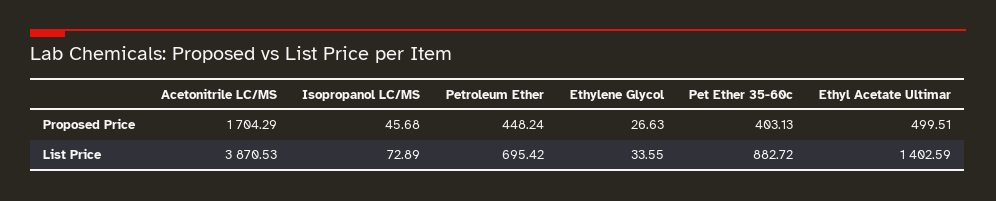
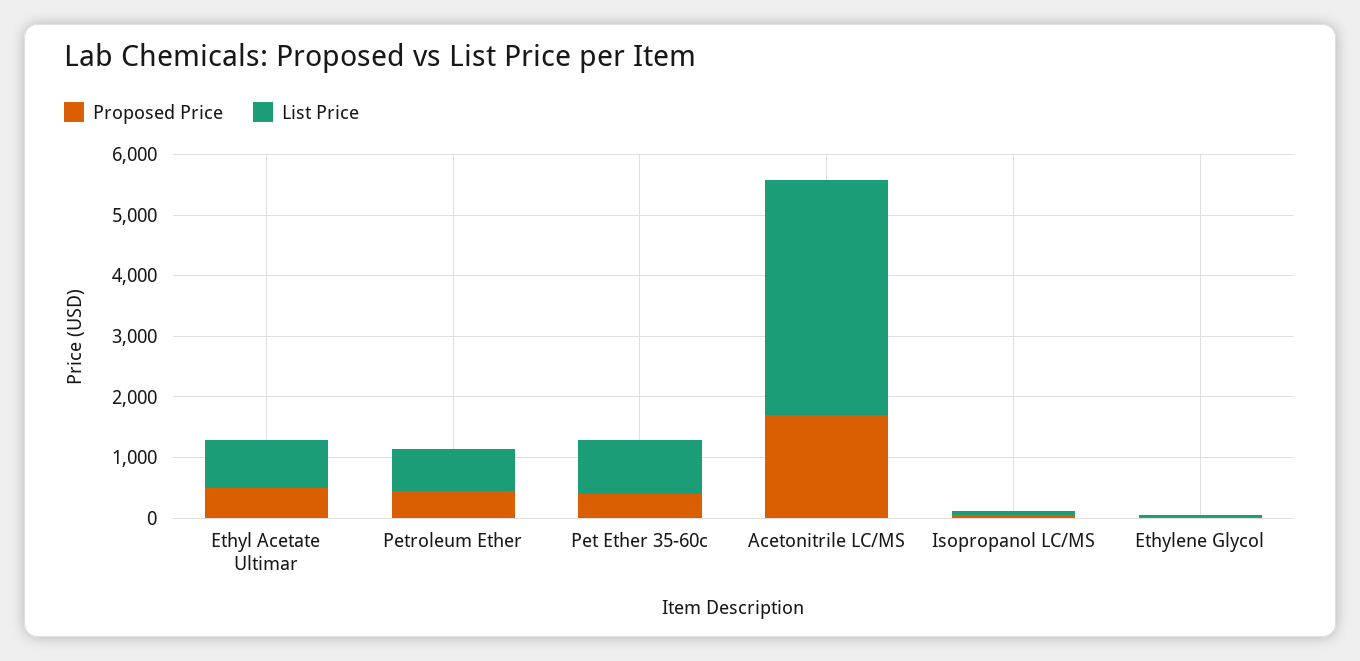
  {
    "Proposed Price": {
      "Acetonitrile LC/MS": 1704.29,
      "Isopropanol LC/MS": 45.68,
      "Petroleum Ether": 448.24,
      "Ethylene Glycol": 26.63,
      "Pet Ether 35-60c": 403.13,
      "Ethyl Acetate Ultimar": 499.51
    },
    "List Price": {
      "Acetonitrile LC/MS": 3870.53,
      "Isopropanol LC/MS": 72.89,
      "Petroleum Ether": 695.42,
      "Ethylene Glycol": 33.55,
      "Pet Ether 35-60c": 882.72,
-     "Ethyl Acetate Ultimar": 1402.59
+     "Ethyl Acetate Ultimar": 800
    }
  }

